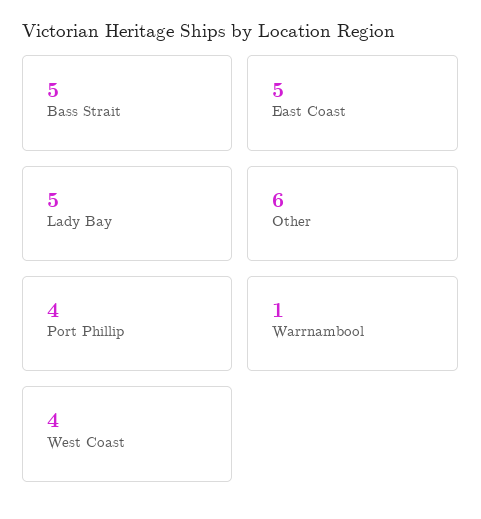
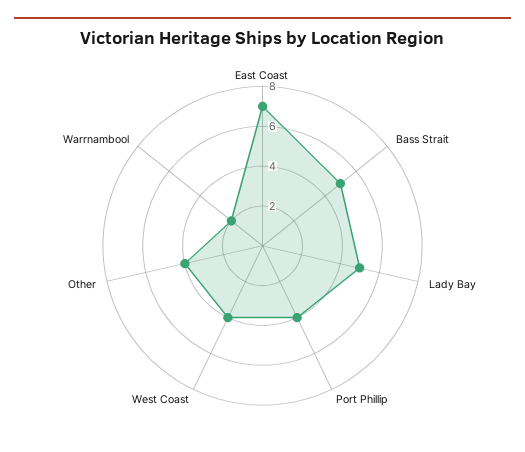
  {
    "Bass Strait": 5,
-   "East Coast": 5,
+   "East Coast": 7,
    "Lady Bay": 5,
-   "Other": 6,
+   "Other": 4,
    "Port Phillip": 4,
-   "Warrnambool": 1,
+   "Warrnambool": 2,
    "West Coast": 4
  }

